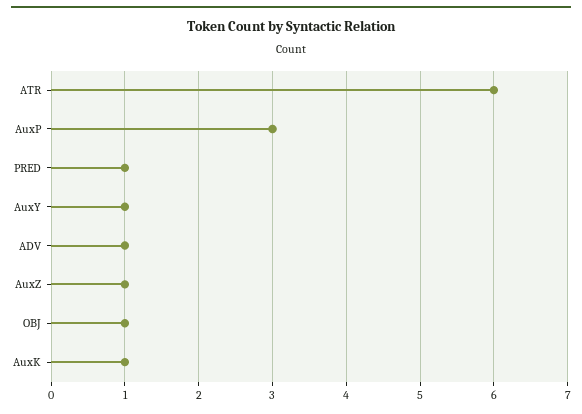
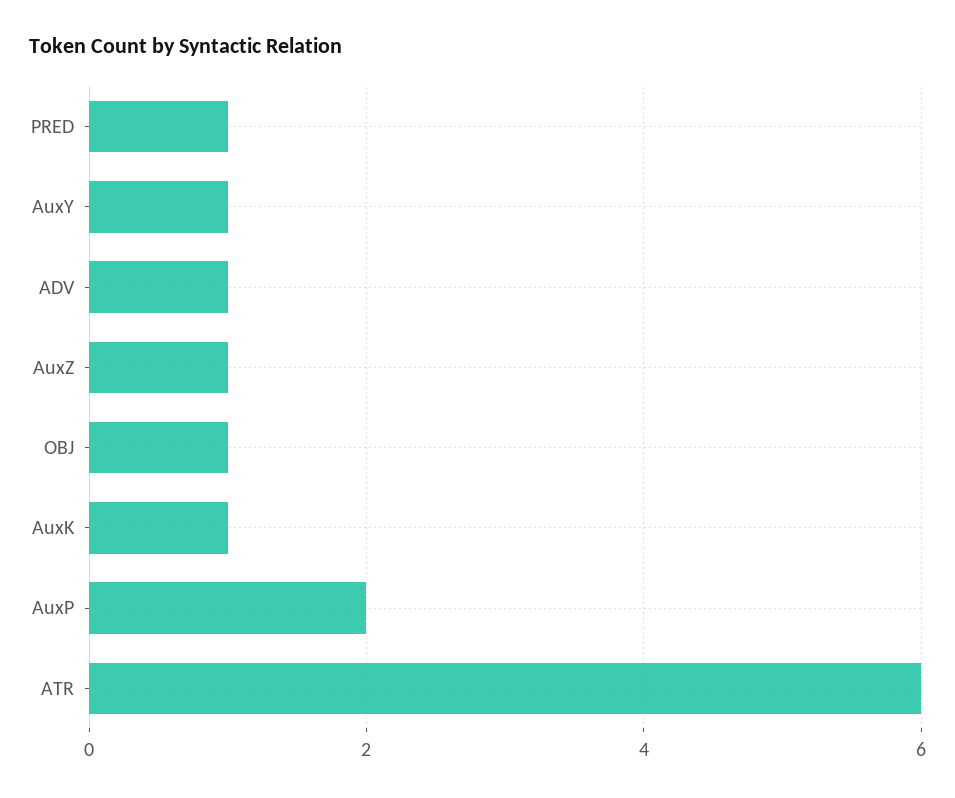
  {
    "ATR": 6,
-   "AuxP": 3,
+   "AuxP": 2,
    "PRED": 1,
    "AuxY": 1,
    "ADV": 1,
    "AuxZ": 1,
    "OBJ": 1,
    "AuxK": 1
  }

